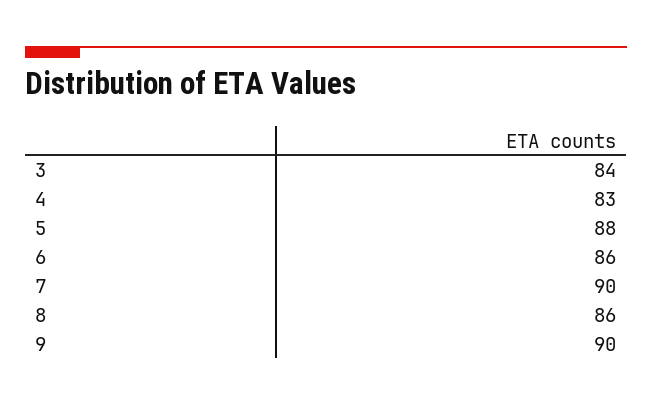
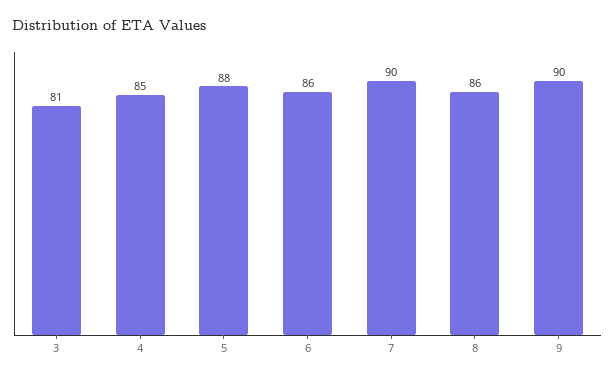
  {
-   "3": 84,
+   "3": 81,
-   "4": 83,
+   "4": 85,
    "5": 88,
    "6": 86,
    "7": 90,
    "8": 86,
    "9": 90
  }

